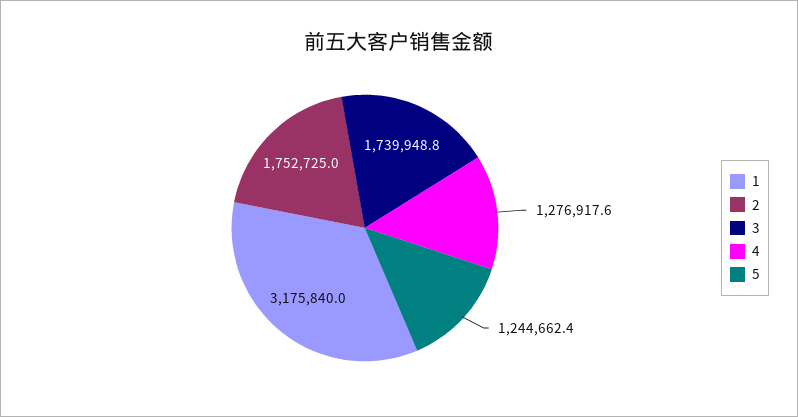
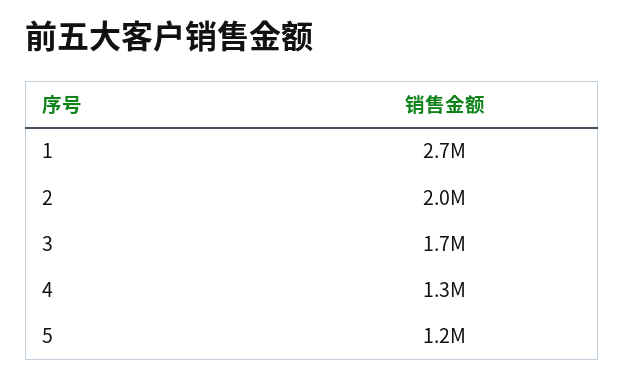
  {
-   "1": 3175840,
+   "1": 2700000,
-   "2": 1752725,
+   "2": 2000000,
    "3": 1739948.8,
    "4": 1276917.6,
    "5": 1244662.4
  }

